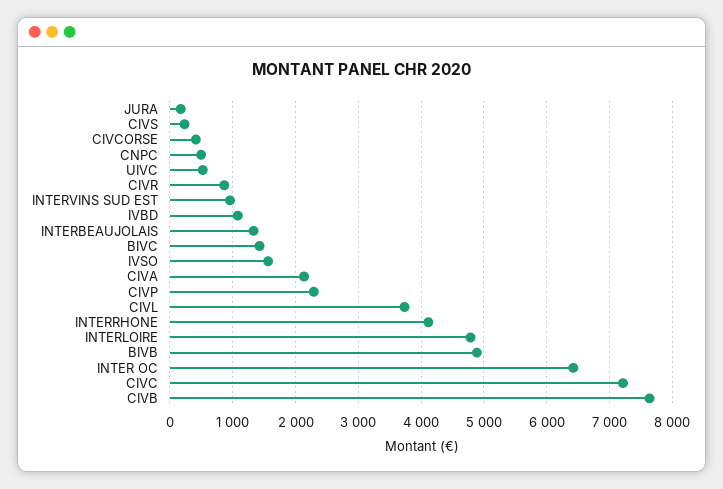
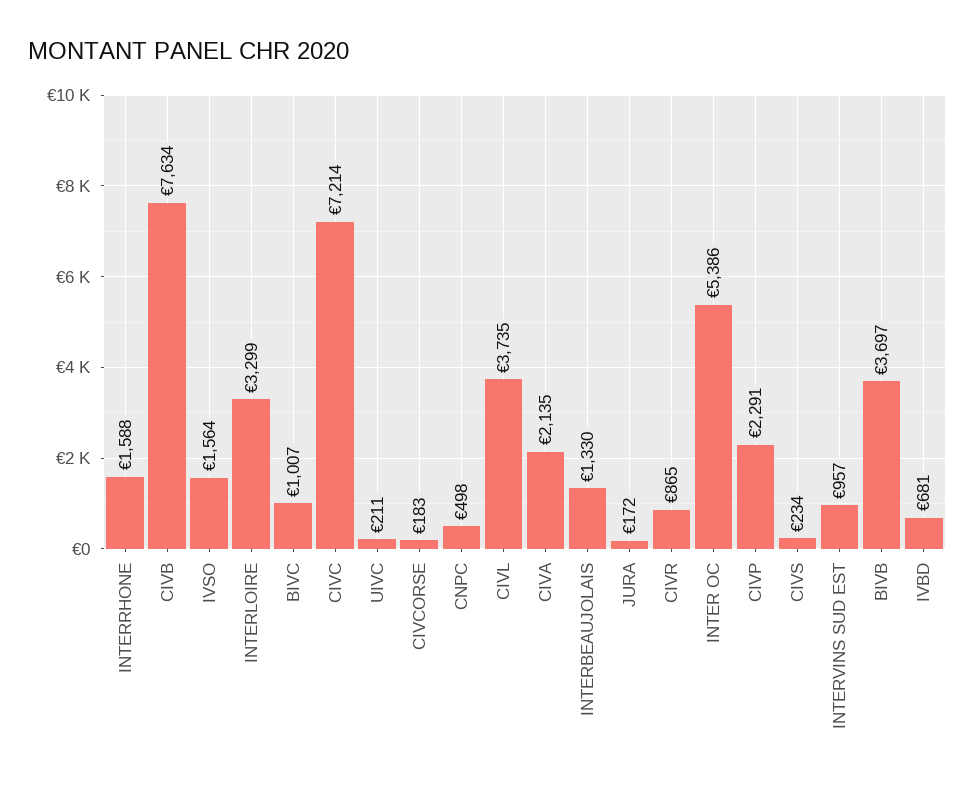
  {
    "JURA": 172,
    "CIVS": 234,
-   "CIVCORSE": 400,
+   "CIVCORSE": 183,
    "CNPC": 498,
-   "UIVC": 500,
+   "UIVC": 211,
    "CIVR": 865,
    "INTERVINS SUD EST": 957,
-   "IVBD": 1100,
+   "IVBD": 681,
    "INTERBEAUJOLAIS": 1330,
-   "BIVC": 1400,
+   "BIVC": 1007,
    "IVSO": 1564,
    "CIVA": 2135,
    "CIVP": 2291,
    "CIVL": 3735,
-   "INTERRHONE": 4100,
+   "INTERRHONE": 1588,
-   "INTERLOIRE": 4800,
+   "INTERLOIRE": 3299,
-   "BIVB": 4900,
+   "BIVB": 3697,
-   "INTER OC": 6400,
+   "INTER OC": 5386,
    "CIVC": 7214,
    "CIVB": 7634
  }

